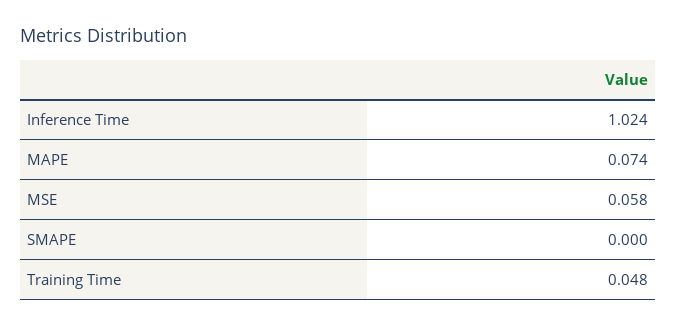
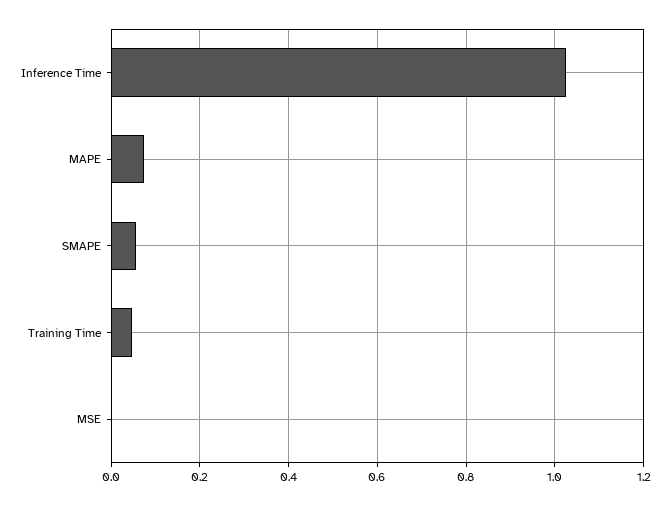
  {
    "Inference Time": 1.024,
    "MAPE": 0.074,
-   "MSE": 0.058,
+   "MSE": 0,
-   "SMAPE": 0,
+   "SMAPE": 0.06,
    "Training Time": 0.048
  }

